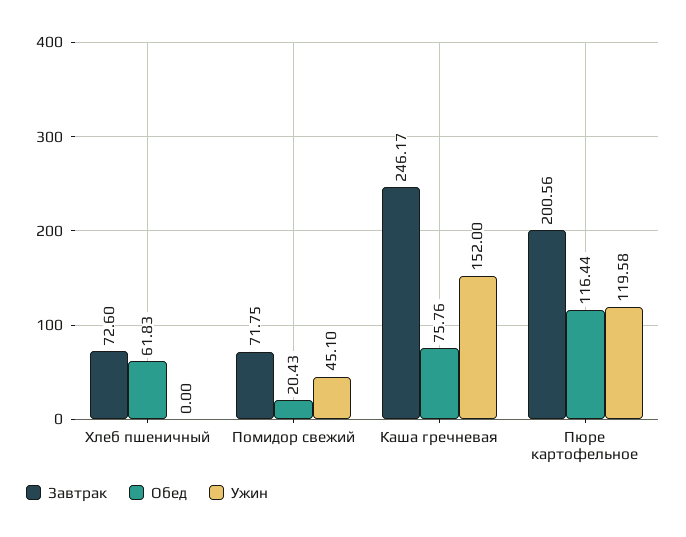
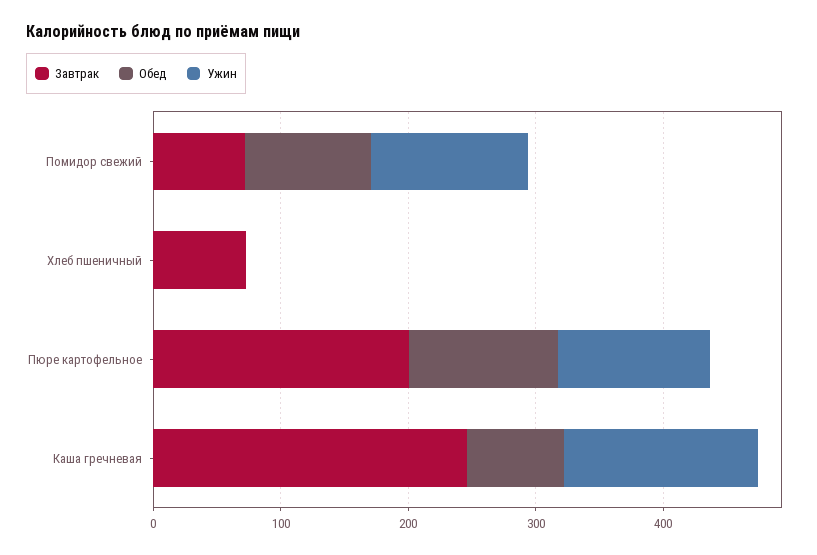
  {
    "Завтрак": {
      "Хлеб пшеничный": 72.6,
      "Помидор свежий": 71.75,
      "Каша гречневая": 246.17,
      "Пюре картофельное": 200.56
    },
    "Обед": {
-     "Хлеб пшеничный": 61.83,
+     "Хлеб пшеничный": 0,
-     "Помидор свежий": 20.43,
+     "Помидор свежий": 100,
      "Каша гречневая": 75.76,
      "Пюре картофельное": 116.44
    },
    "Ужин": {
      "Хлеб пшеничный": 0,
-     "Помидор свежий": 45.1,
+     "Помидор свежий": 120,
      "Каша гречневая": 152,
      "Пюре картофельное": 119.58
    }
  }

